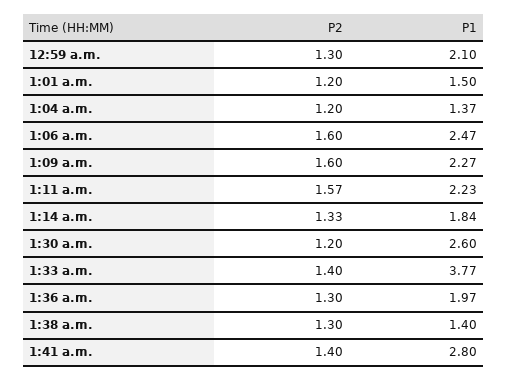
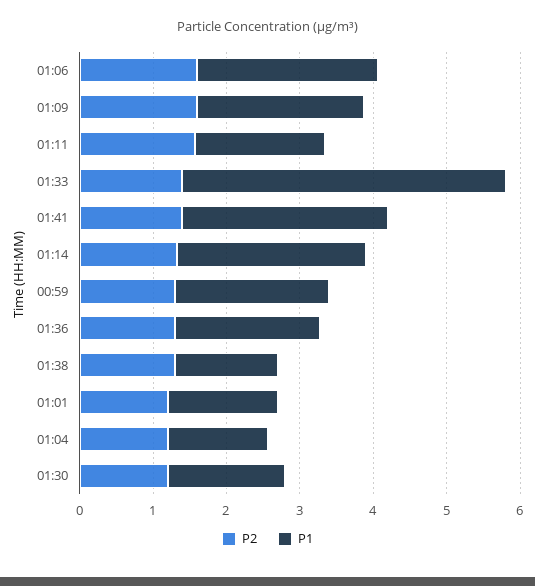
  {
    "P2": {
      "12:59 a.m.": 1.3,
      "1:01 a.m.": 1.2,
      "1:04 a.m.": 1.2,
      "1:06 a.m.": 1.6,
      "1:09 a.m.": 1.6,
      "1:11 a.m.": 1.57,
      "1:14 a.m.": 1.33,
      "1:30 a.m.": 1.2,
      "1:33 a.m.": 1.4,
      "1:36 a.m.": 1.3,
      "1:38 a.m.": 1.3,
      "1:41 a.m.": 1.4
    },
    "P1": {
      "12:59 a.m.": 2.1,
      "1:01 a.m.": 1.5,
      "1:04 a.m.": 1.37,
      "1:06 a.m.": 2.47,
      "1:09 a.m.": 2.27,
-     "1:11 a.m.": 2.23,
+     "1:11 a.m.": 1.8,
-     "1:14 a.m.": 1.84,
+     "1:14 a.m.": 2.6,
-     "1:30 a.m.": 2.6,
+     "1:30 a.m.": 1.6,
-     "1:33 a.m.": 3.77,
+     "1:33 a.m.": 4.4,
      "1:36 a.m.": 1.97,
      "1:38 a.m.": 1.4,
      "1:41 a.m.": 2.8
    }
  }

